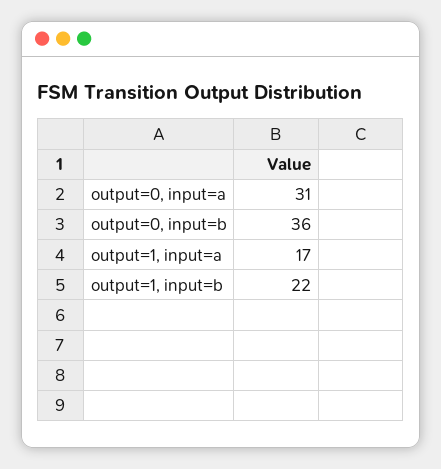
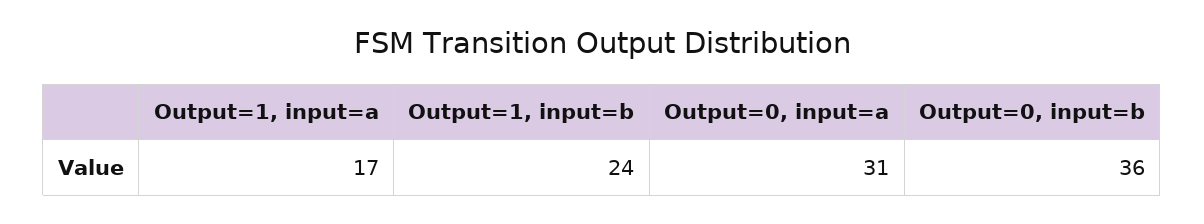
  {
    "output=0, input=a": 31,
    "output=0, input=b": 36,
    "output=1, input=a": 17,
-   "output=1, input=b": 22
+   "output=1, input=b": 24
  }

